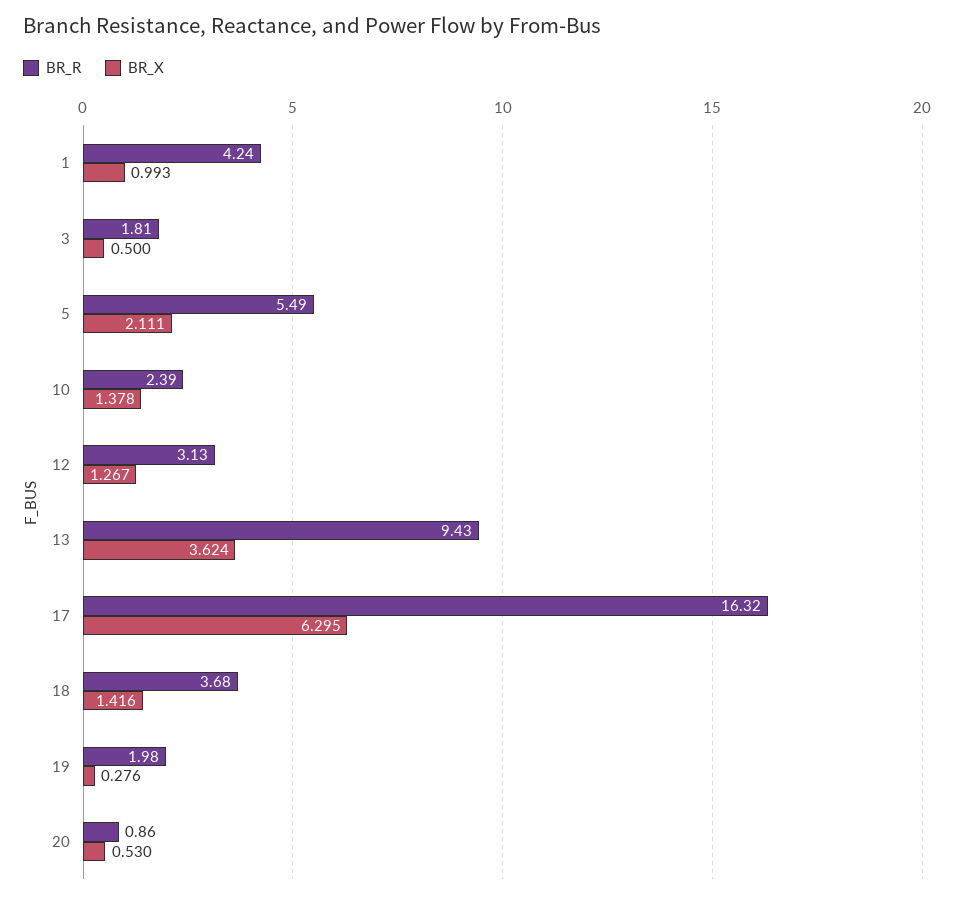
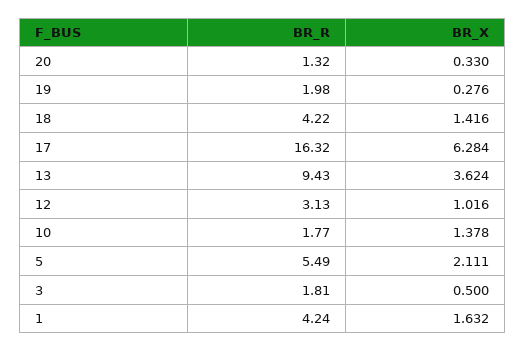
  {
    "BR_R": {
      "1": 4.24,
      "3": 1.81,
      "5": 5.49,
-     "10": 2.39,
+     "10": 1.77,
      "12": 3.13,
      "13": 9.43,
      "17": 16.32,
-     "18": 3.68,
+     "18": 4.22,
      "19": 1.98,
-     "20": 0.86
+     "20": 1.32
    },
    "BR_X": {
-     "1": 0.993,
+     "1": 1.632,
      "3": 0.5,
      "5": 2.111,
      "10": 1.378,
-     "12": 1.267,
+     "12": 1.016,
      "13": 3.624,
-     "17": 6.295,
+     "17": 6.284,
      "18": 1.416,
      "19": 0.276,
-     "20": 0.53
+     "20": 0.33
    }
  }

